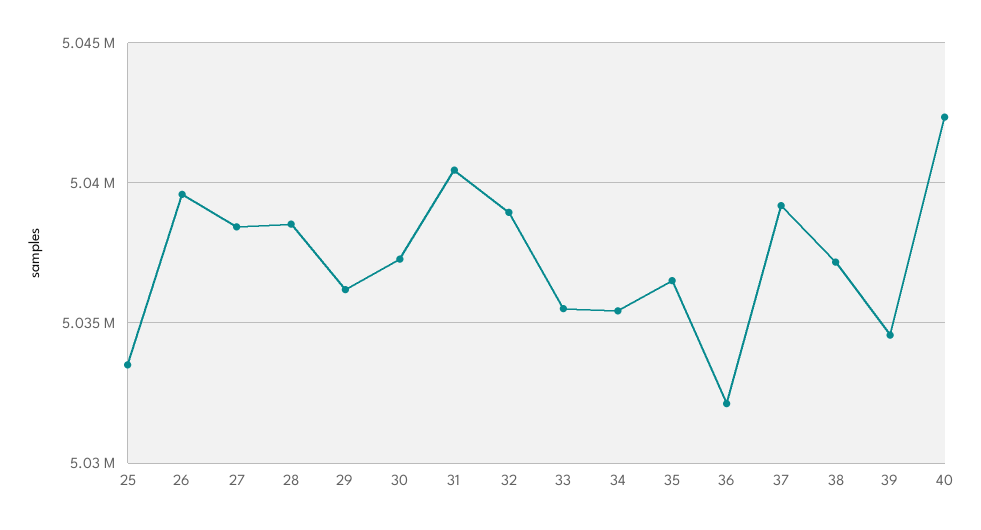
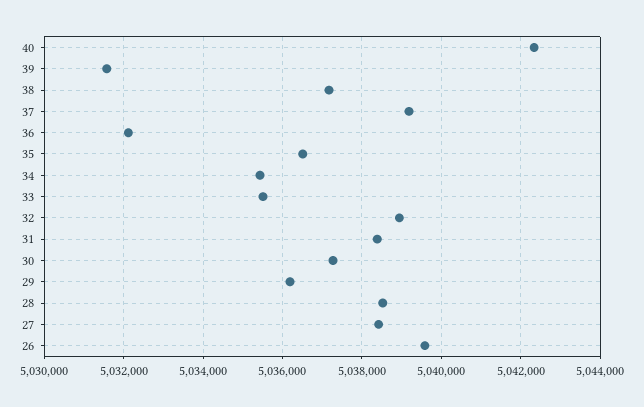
  {
-   "25": 5033500,
    "26": 5039600,
    "27": 5038400,
    "28": 5038600,
    "29": 5036200,
    "30": 5037200,
-   "31": 5040500,
+   "31": 5038400,
    "32": 5039000,
    "33": 5035600,
    "34": 5035400,
    "35": 5036600,
    "36": 5032200,
    "37": 5039200,
    "38": 5037200,
-   "39": 5034500,
+   "39": 5031600,
    "40": 5042400
  }

